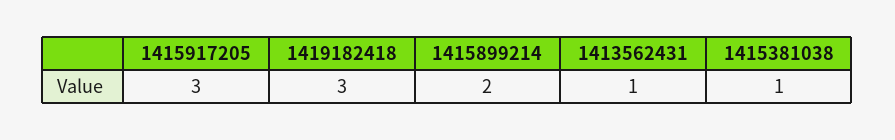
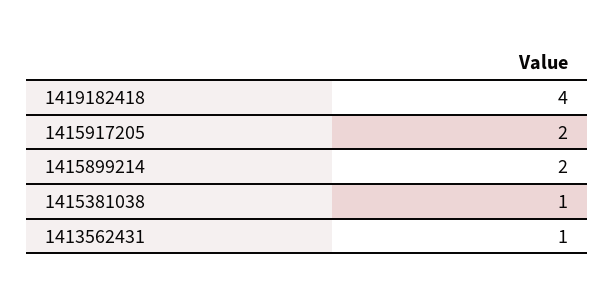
  {
-   "1415917205": 3,
+   "1415917205": 2,
-   "1419182418": 3,
+   "1419182418": 4,
    "1415899214": 2,
    "1413562431": 1,
    "1415381038": 1
  }

